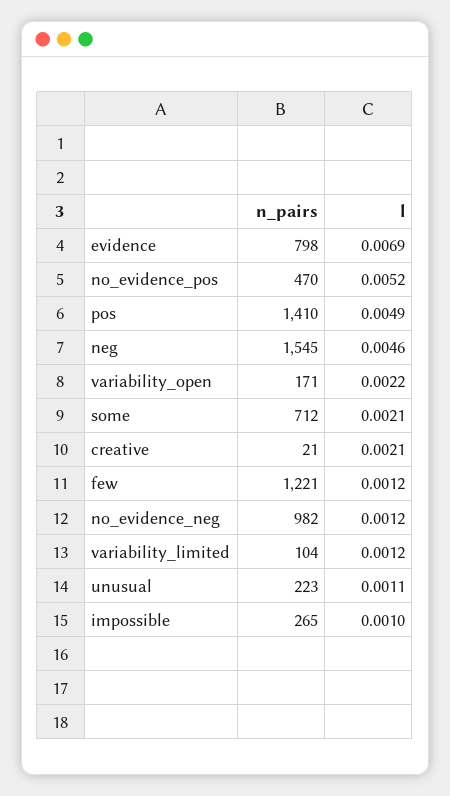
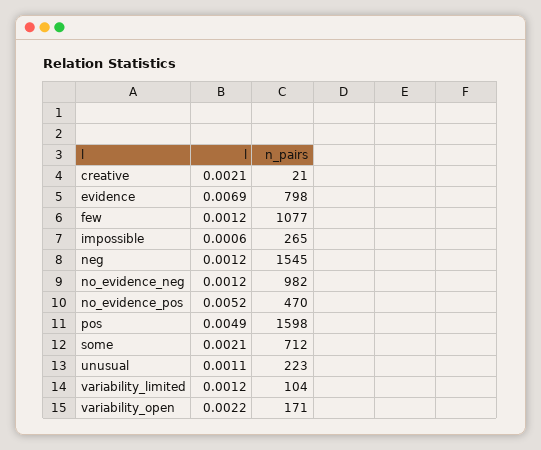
  {
    "n_pairs": {
      "evidence": 798,
      "no_evidence_pos": 470,
-     "pos": 1410,
+     "pos": 1598,
      "neg": 1545,
      "variability_open": 171,
      "some": 712,
      "creative": 21,
-     "few": 1221,
+     "few": 1077,
      "no_evidence_neg": 982,
      "variability_limited": 104,
      "unusual": 223,
      "impossible": 265
    },
    "l": {
      "evidence": 0.0069,
      "no_evidence_pos": 0.0052,
      "pos": 0.0049,
-     "neg": 0.0046,
+     "neg": 0.0012,
      "variability_open": 0.0022,
      "some": 0.0021,
      "creative": 0.0021,
      "few": 0.0012,
      "no_evidence_neg": 0.0012,
      "variability_limited": 0.0012,
      "unusual": 0.0011,
-     "impossible": 0.001
+     "impossible": 0.0006
    }
  }

